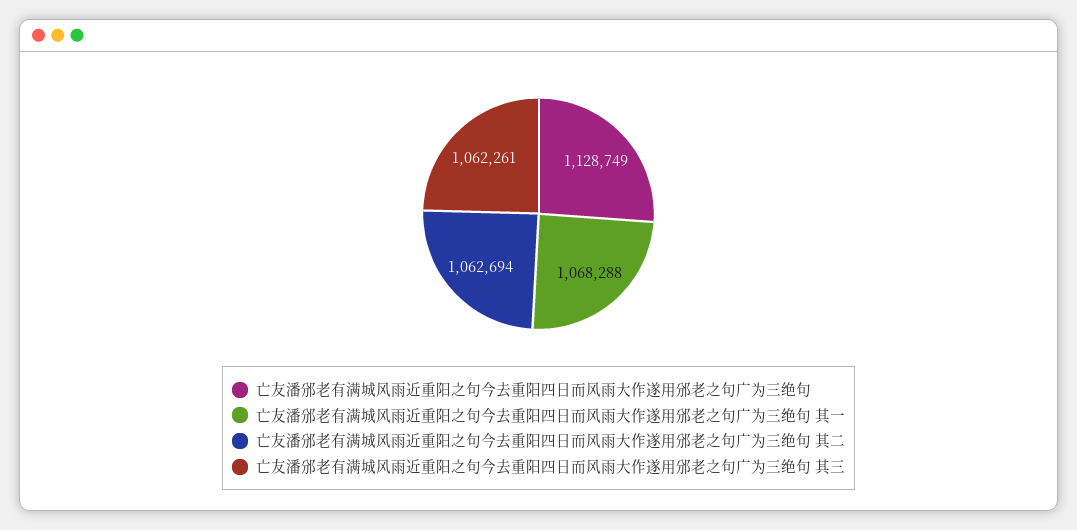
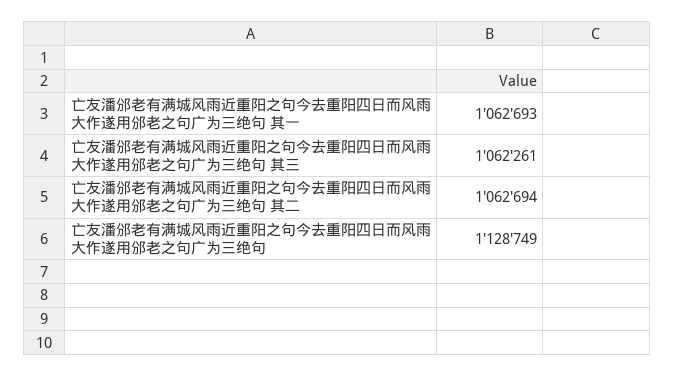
  {
    "亡友潘邠老有满城风雨近重阳之句今去重阳四日而风雨大作遂用邠老之句广为三绝句": 1128749,
-   "亡友潘邠老有满城风雨近重阳之句今去重阳四日而风雨大作遂用邠老之句广为三绝句 其一": 1068288,
+   "亡友潘邠老有满城风雨近重阳之句今去重阳四日而风雨大作遂用邠老之句广为三绝句 其一": 1062693,
    "亡友潘邠老有满城风雨近重阳之句今去重阳四日而风雨大作遂用邠老之句广为三绝句 其二": 1062694,
    "亡友潘邠老有满城风雨近重阳之句今去重阳四日而风雨大作遂用邠老之句广为三绝句 其三": 1062261
  }

